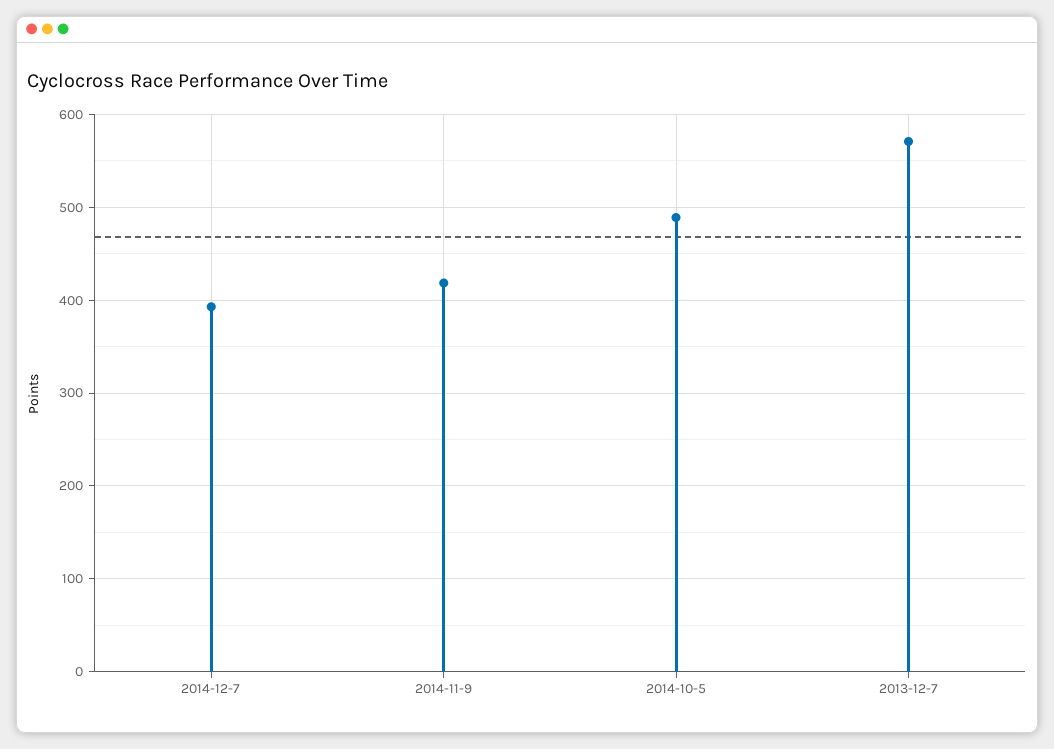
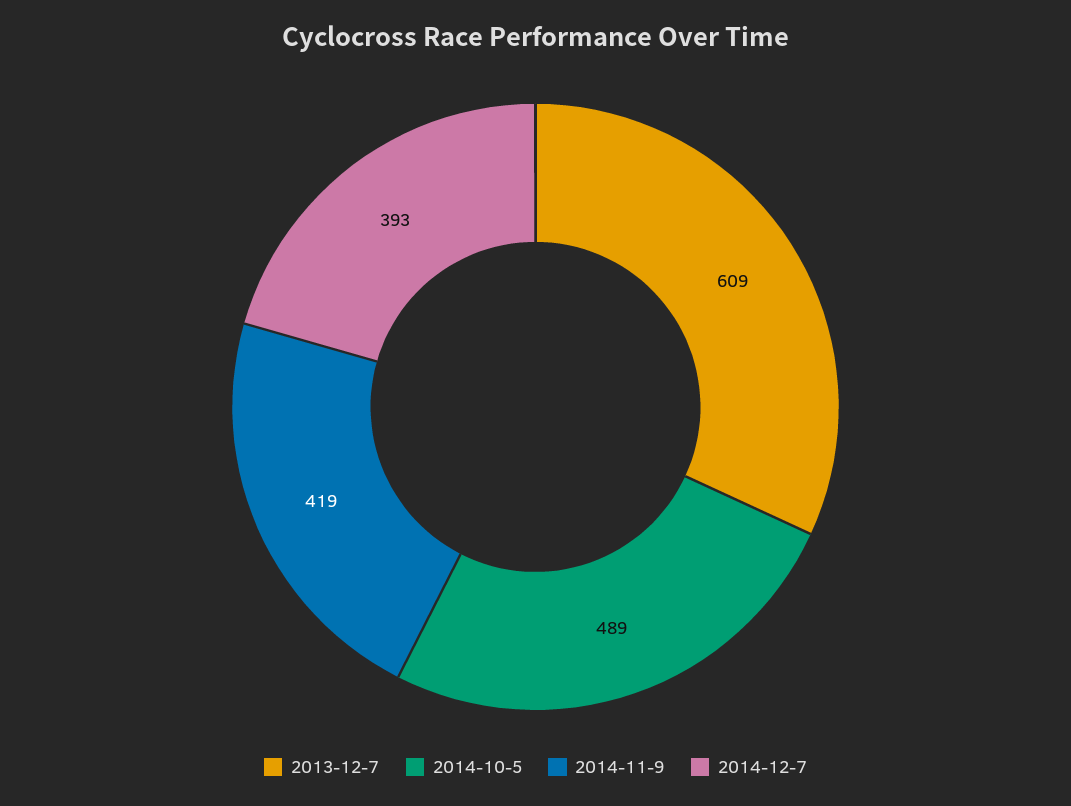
  {
    "2014-12-7": 393,
    "2014-11-9": 419,
    "2014-10-5": 489,
-   "2013-12-7": 570
+   "2013-12-7": 609
  }

